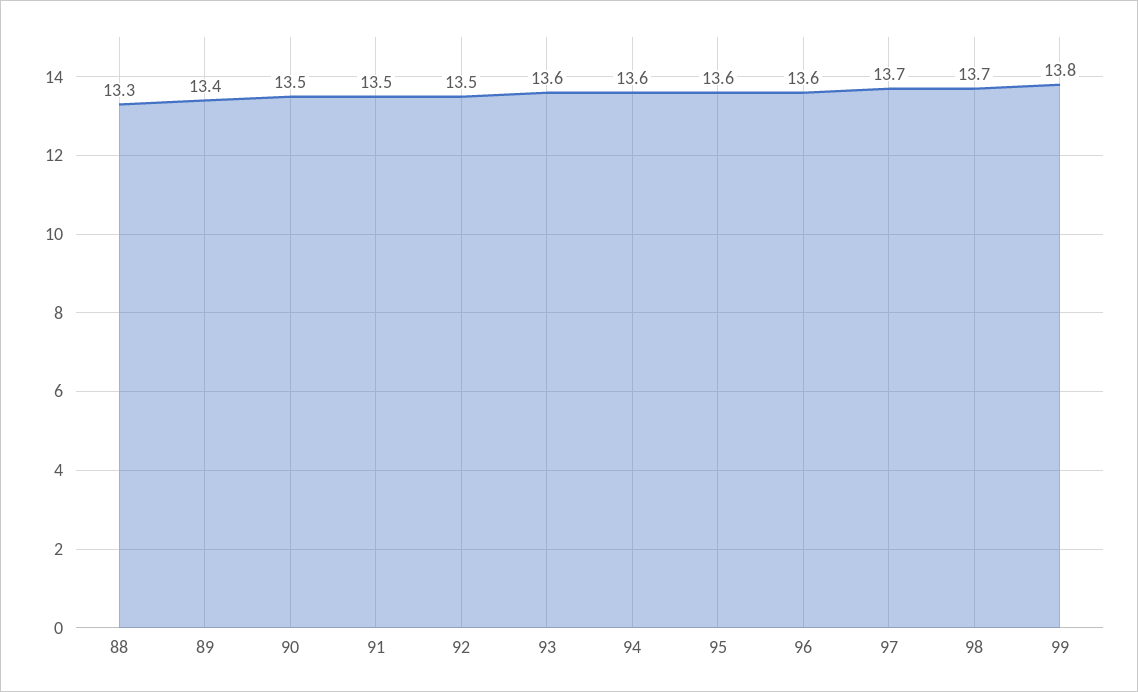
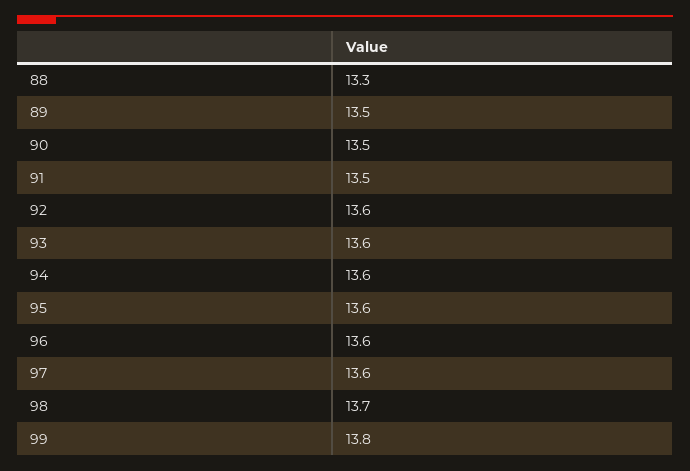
  {
    "88": 13.3,
-   "89": 13.4,
+   "89": 13.5,
    "90": 13.5,
    "91": 13.5,
-   "92": 13.5,
+   "92": 13.6,
    "93": 13.6,
    "94": 13.6,
    "95": 13.6,
    "96": 13.6,
-   "97": 13.7,
+   "97": 13.6,
    "98": 13.7,
    "99": 13.8
  }

